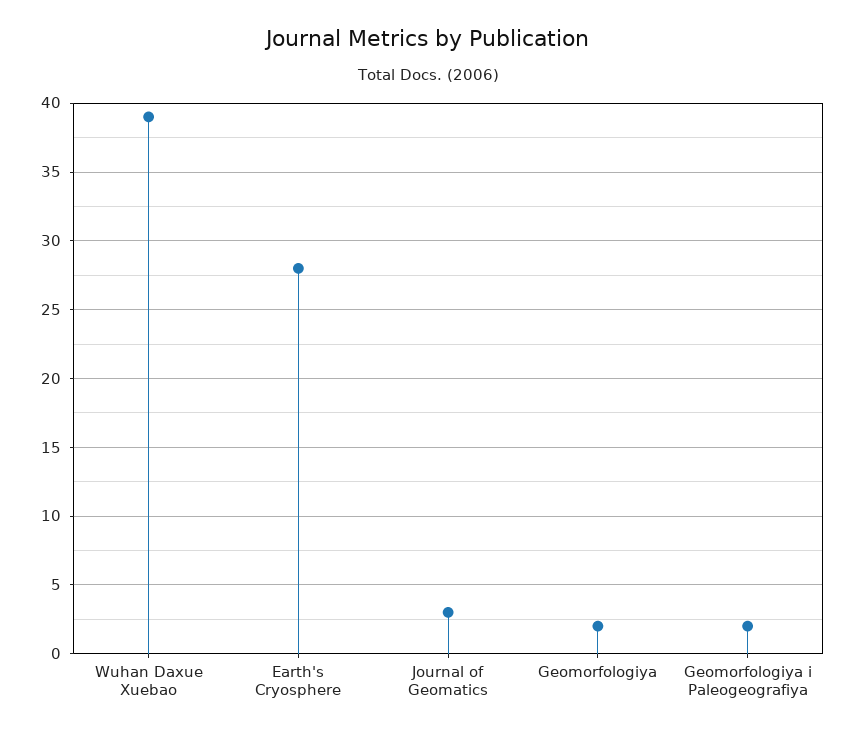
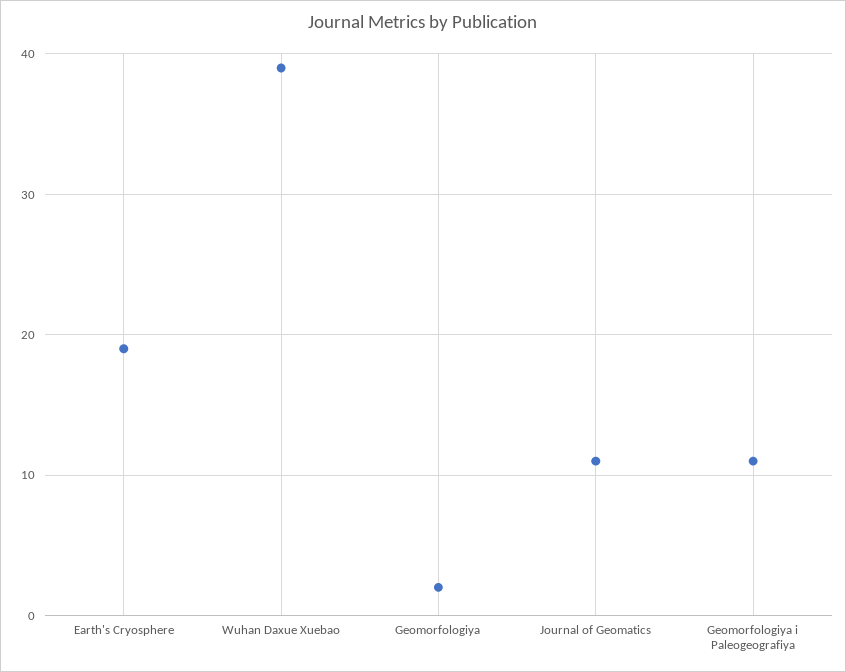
  {
    "Wuhan Daxue Xuebao": 39,
-   "Earth's Cryosphere": 28,
+   "Earth's Cryosphere": 19,
-   "Journal of Geomatics": 3,
+   "Journal of Geomatics": 11,
    "Geomorfologiya": 2,
-   "Geomorfologiya i Paleogeografiya": 2
+   "Geomorfologiya i Paleogeografiya": 11
  }

